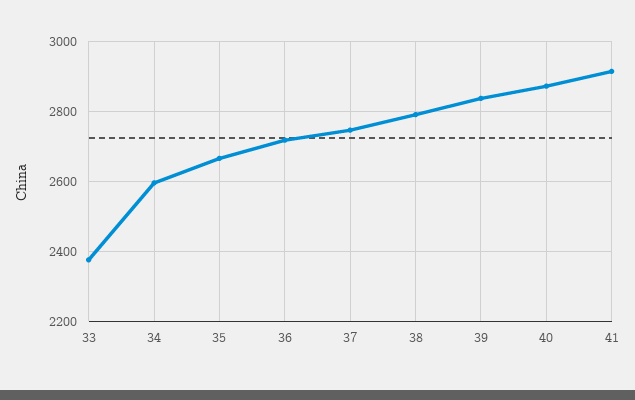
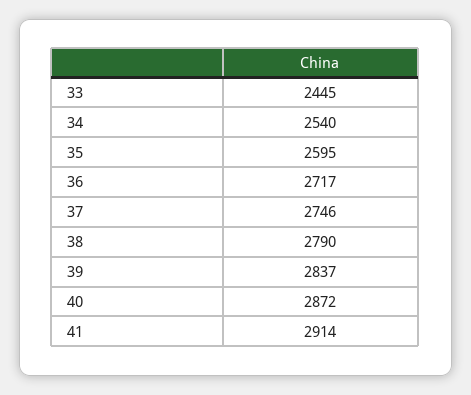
  {
-   "33": 2380,
+   "33": 2445,
-   "34": 2600,
+   "34": 2540,
-   "35": 2660,
+   "35": 2595,
    "36": 2717,
    "37": 2746,
    "38": 2790,
    "39": 2837,
    "40": 2872,
    "41": 2914
  }

